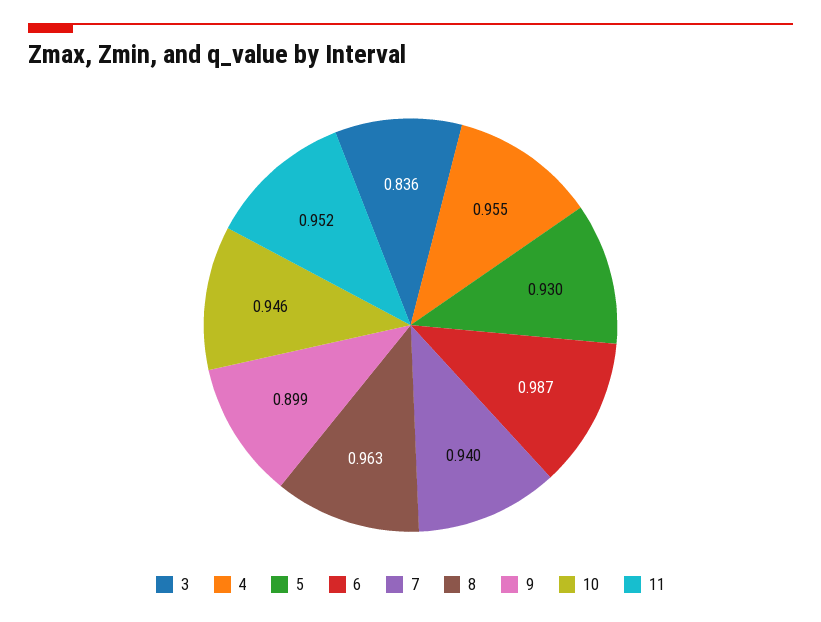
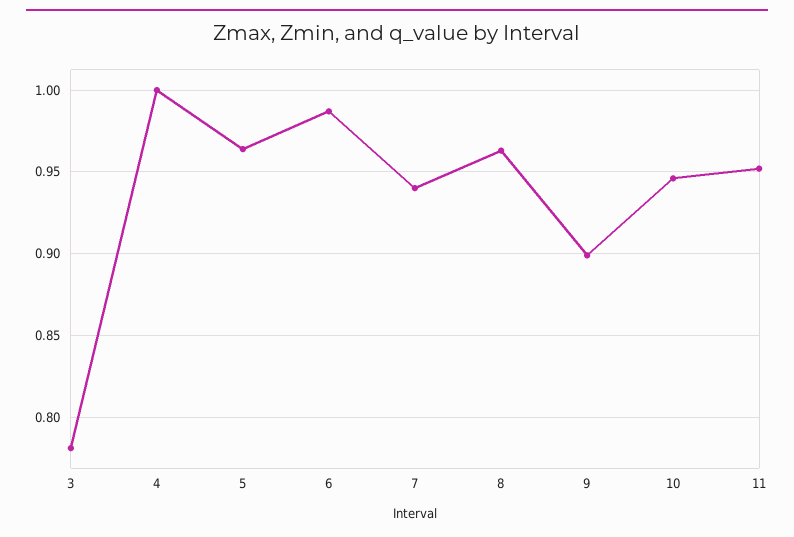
  {
-   "3": 0.836,
+   "3": 0.78,
-   "4": 0.955,
+   "4": 1,
-   "5": 0.93,
+   "5": 0.965,
    "6": 0.987,
    "7": 0.94,
    "8": 0.963,
    "9": 0.899,
    "10": 0.946,
    "11": 0.952
  }

